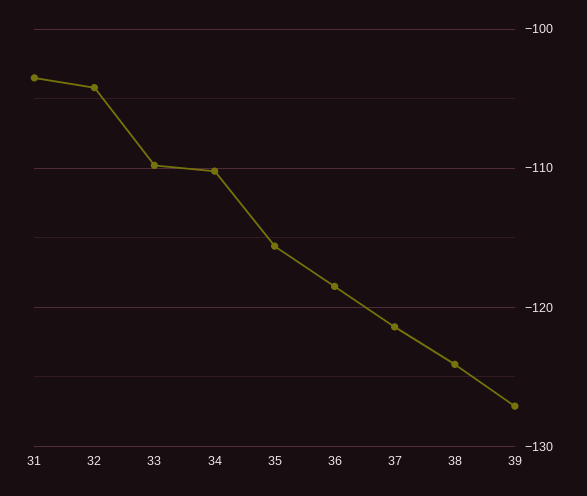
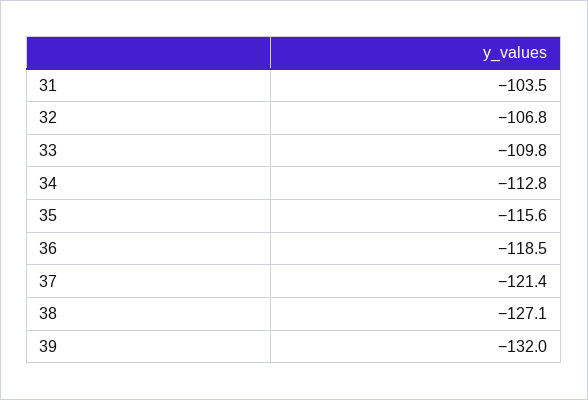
  {
    "31": -103.5,
-   "32": -104,
+   "32": -106.8,
    "33": -109.8,
-   "34": -110,
+   "34": -112.8,
    "35": -115.6,
    "36": -118.5,
    "37": -121.4,
-   "38": -124,
+   "38": -127.1,
-   "39": -127
+   "39": -132
  }

